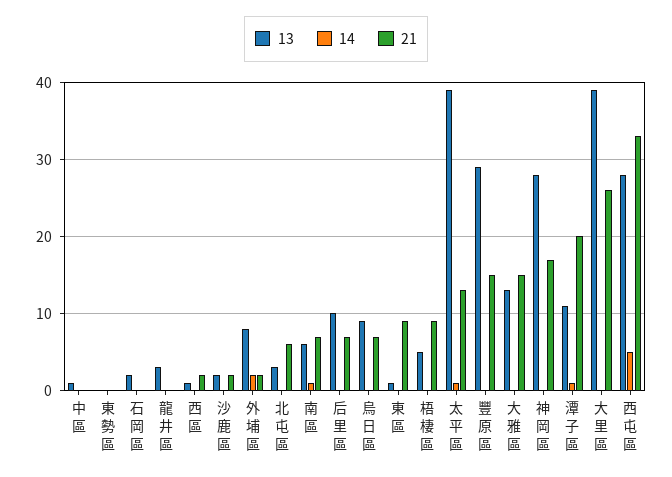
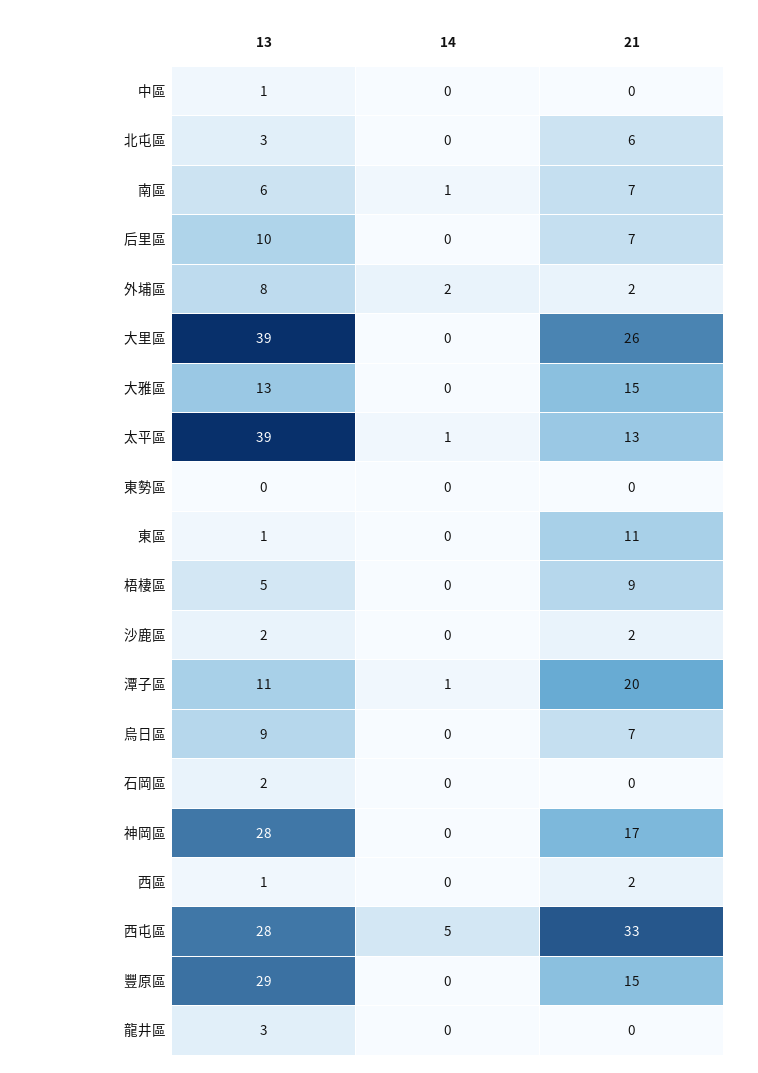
  {
    "13": {
      "中區": 1,
      "東勢區": 0,
      "石岡區": 2,
      "龍井區": 3,
      "西區": 1,
      "沙鹿區": 2,
      "外埔區": 8,
      "北屯區": 3,
      "南區": 6,
      "后里區": 10,
      "烏日區": 9,
      "東區": 1,
      "梧棲區": 5,
      "太平區": 39,
      "豐原區": 29,
      "大雅區": 13,
      "神岡區": 28,
      "潭子區": 11,
      "大里區": 39,
      "西屯區": 28
    },
    "14": {
      "中區": 0,
      "東勢區": 0,
      "石岡區": 0,
      "龍井區": 0,
      "西區": 0,
      "沙鹿區": 0,
      "外埔區": 2,
      "北屯區": 0,
      "南區": 1,
      "后里區": 0,
      "烏日區": 0,
      "東區": 0,
      "梧棲區": 0,
      "太平區": 1,
      "豐原區": 0,
      "大雅區": 0,
      "神岡區": 0,
      "潭子區": 1,
      "大里區": 0,
      "西屯區": 5
    },
    "21": {
      "中區": 0,
      "東勢區": 0,
      "石岡區": 0,
      "龍井區": 0,
      "西區": 2,
      "沙鹿區": 2,
      "外埔區": 2,
      "北屯區": 6,
      "南區": 7,
      "后里區": 7,
      "烏日區": 7,
-     "東區": 9,
+     "東區": 11,
      "梧棲區": 9,
      "太平區": 13,
      "豐原區": 15,
      "大雅區": 15,
      "神岡區": 17,
      "潭子區": 20,
      "大里區": 26,
      "西屯區": 33
    }
  }

